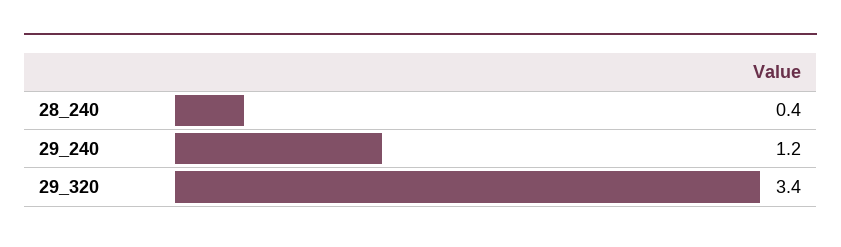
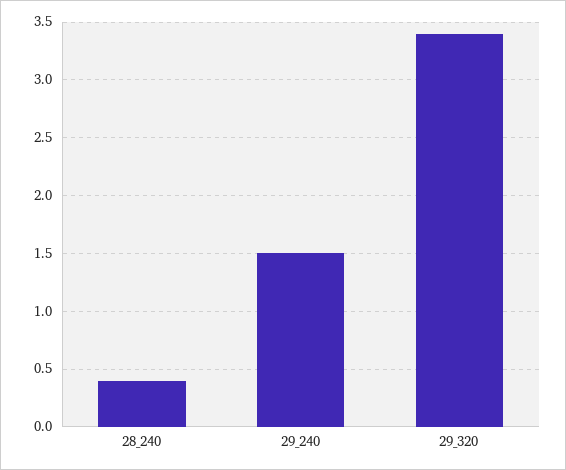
  {
    "28_240": 0.4,
-   "29_240": 1.2,
+   "29_240": 1.5,
    "29_320": 3.4
  }

